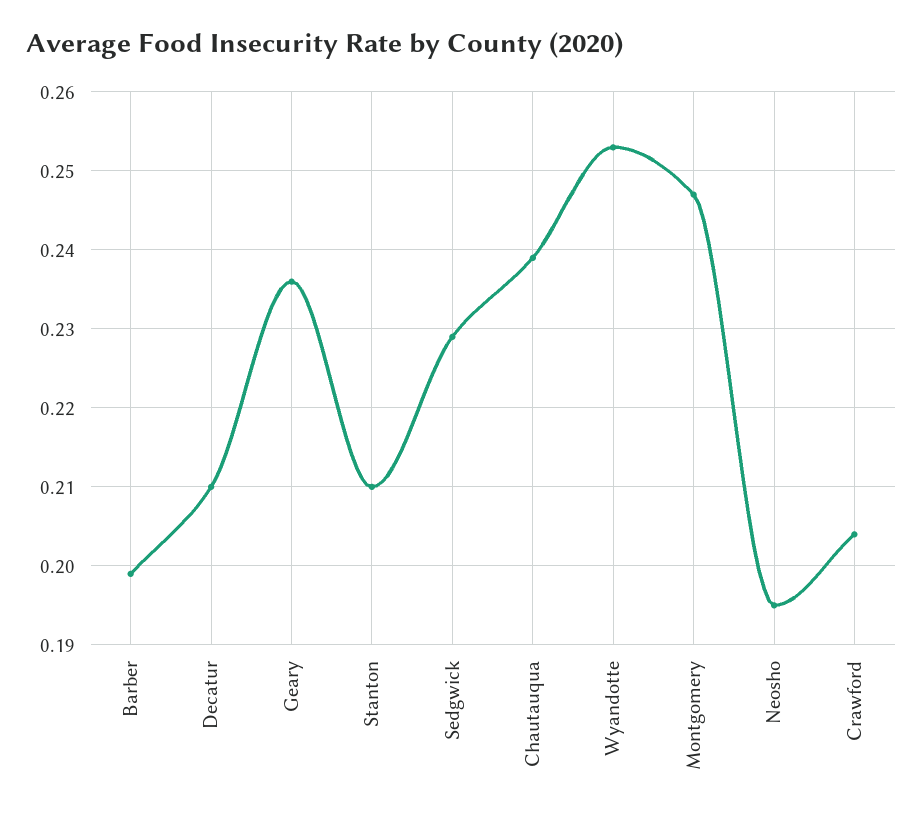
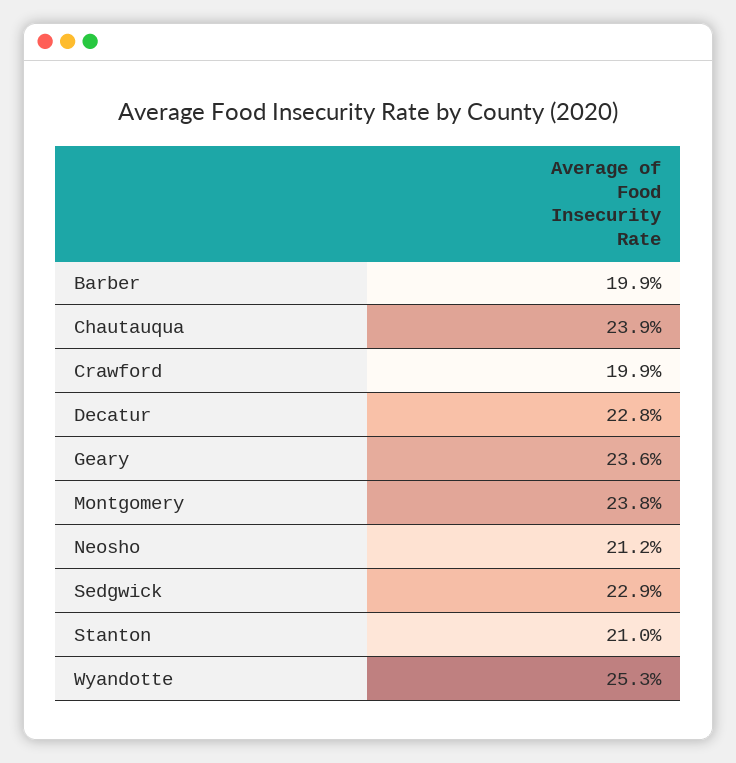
  {
    "Barber": 0.199,
-   "Decatur": 0.21,
+   "Decatur": 0.228,
    "Geary": 0.236,
    "Stanton": 0.21,
    "Sedgwick": 0.229,
    "Chautauqua": 0.239,
    "Wyandotte": 0.253,
-   "Montgomery": 0.247,
+   "Montgomery": 0.238,
-   "Neosho": 0.195,
+   "Neosho": 0.212,
-   "Crawford": 0.204
+   "Crawford": 0.199
  }

